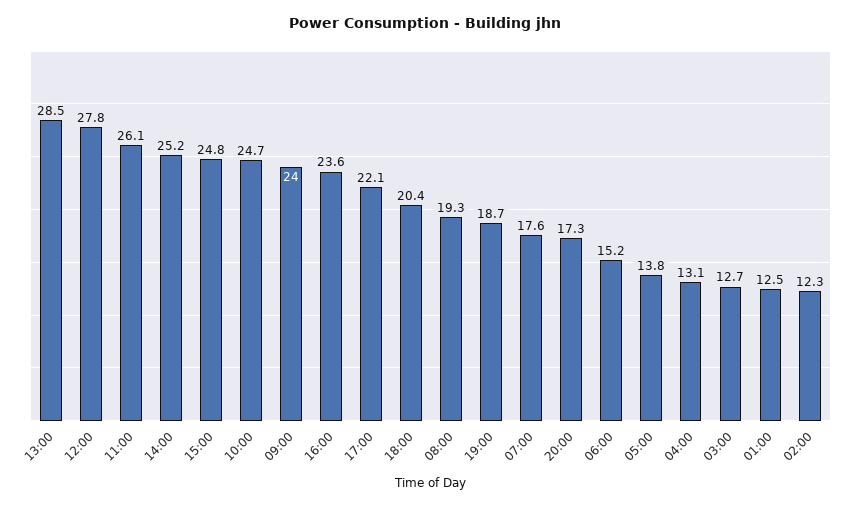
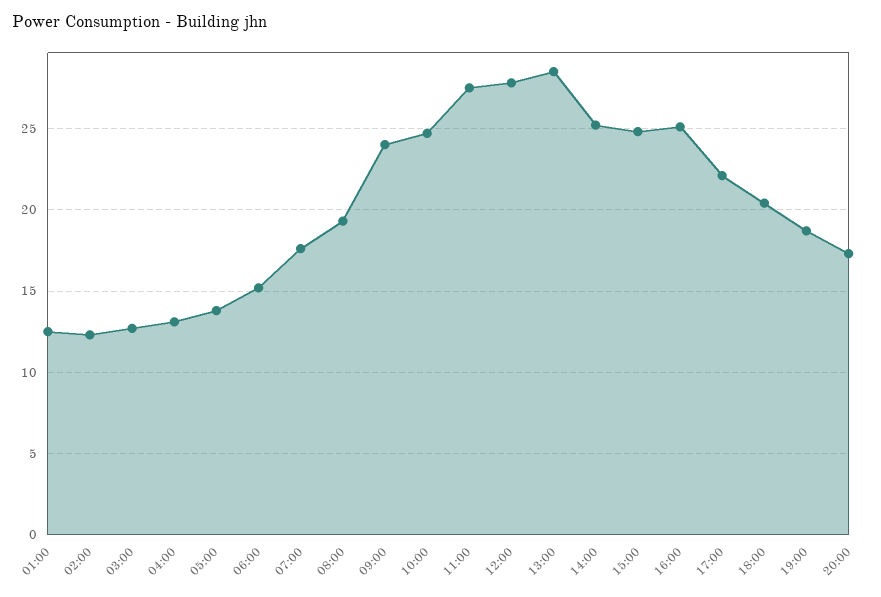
  {
    "13:00": 28.5,
    "12:00": 27.8,
-   "11:00": 26.1,
+   "11:00": 27.5,
    "14:00": 25.2,
    "15:00": 24.8,
    "10:00": 24.7,
    "09:00": 24,
-   "16:00": 23.6,
+   "16:00": 25,
    "17:00": 22.1,
    "18:00": 20.4,
    "08:00": 19.3,
    "19:00": 18.7,
    "07:00": 17.6,
    "20:00": 17.3,
    "06:00": 15.2,
    "05:00": 13.8,
    "04:00": 13.1,
    "03:00": 12.7,
    "01:00": 12.5,
    "02:00": 12.3
  }

